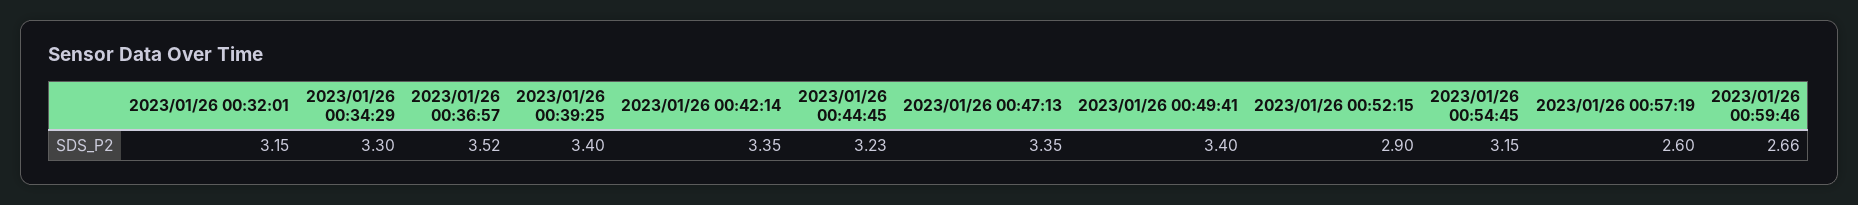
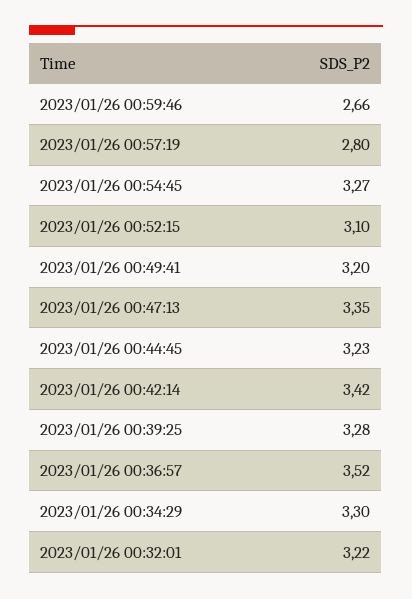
  {
-   "2023/01/26 00:32:01": 3.15,
+   "2023/01/26 00:32:01": 3.22,
    "2023/01/26 00:34:29": 3.3,
    "2023/01/26 00:36:57": 3.52,
-   "2023/01/26 00:39:25": 3.4,
+   "2023/01/26 00:39:25": 3.28,
-   "2023/01/26 00:42:14": 3.35,
+   "2023/01/26 00:42:14": 3.42,
    "2023/01/26 00:44:45": 3.23,
    "2023/01/26 00:47:13": 3.35,
-   "2023/01/26 00:49:41": 3.4,
+   "2023/01/26 00:49:41": 3.2,
-   "2023/01/26 00:52:15": 2.9,
+   "2023/01/26 00:52:15": 3.1,
-   "2023/01/26 00:54:45": 3.15,
+   "2023/01/26 00:54:45": 3.27,
-   "2023/01/26 00:57:19": 2.6,
+   "2023/01/26 00:57:19": 2.8,
    "2023/01/26 00:59:46": 2.66
  }

